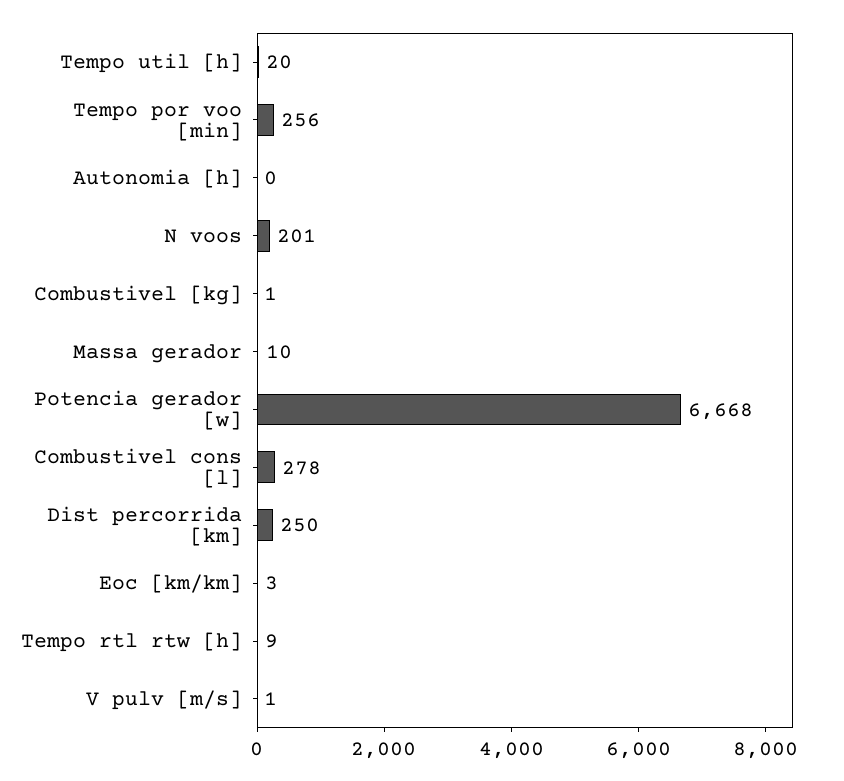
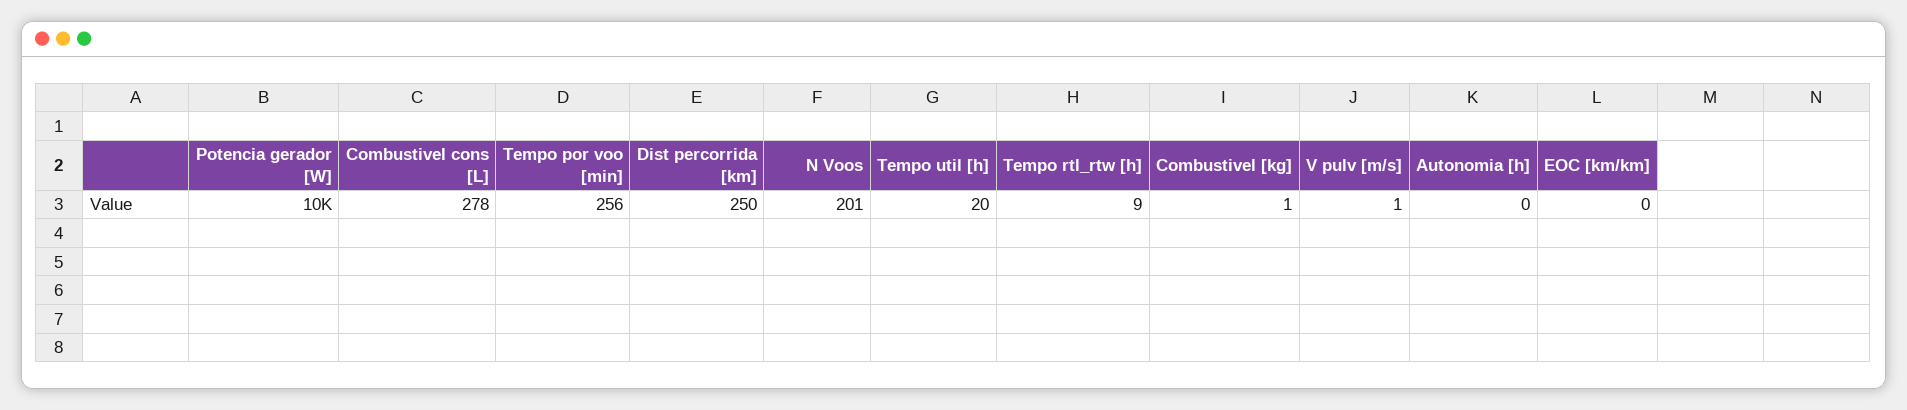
  {
    "Tempo util [h]": 20,
    "Tempo por voo [min]": 256,
    "Autonomia [h]": 0,
    "N voos": 201,
    "Combustivel [kg]": 1,
-   "Massa gerador": 10,
-   "Potencia gerador [w]": 6668,
+   "Potencia gerador [w]": 10000,
    "Combustivel cons [l]": 278,
    "Dist percorrida [km]": 250,
-   "Eoc [km/km]": 3,
+   "Eoc [km/km]": 0,
    "Tempo rtl rtw [h]": 9,
    "V pulv [m/s]": 1
  }

